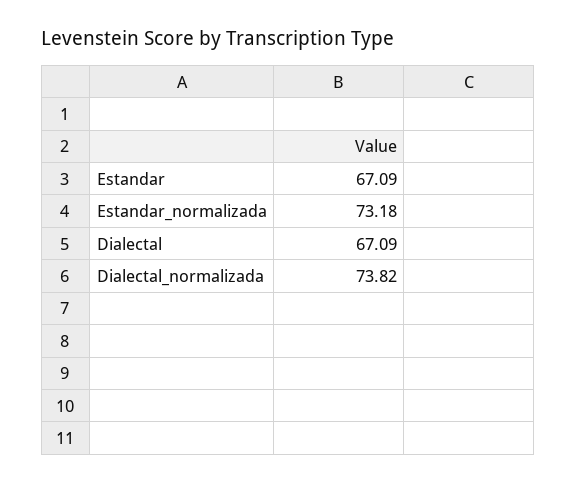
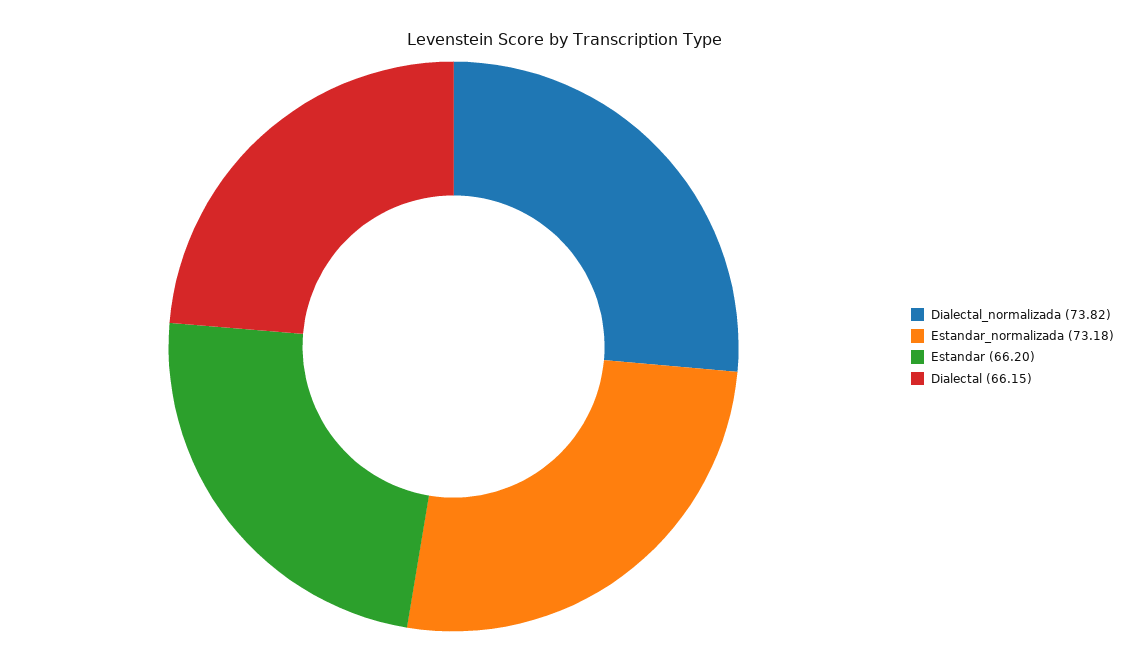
  {
-   "Estandar": 67.09,
+   "Estandar": 66.2,
    "Estandar_normalizada": 73.18,
-   "Dialectal": 67.09,
+   "Dialectal": 66.15,
    "Dialectal_normalizada": 73.82
  }

